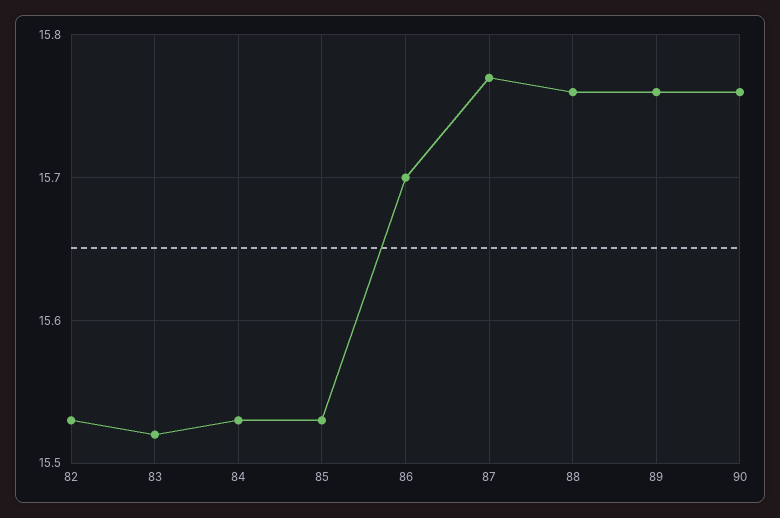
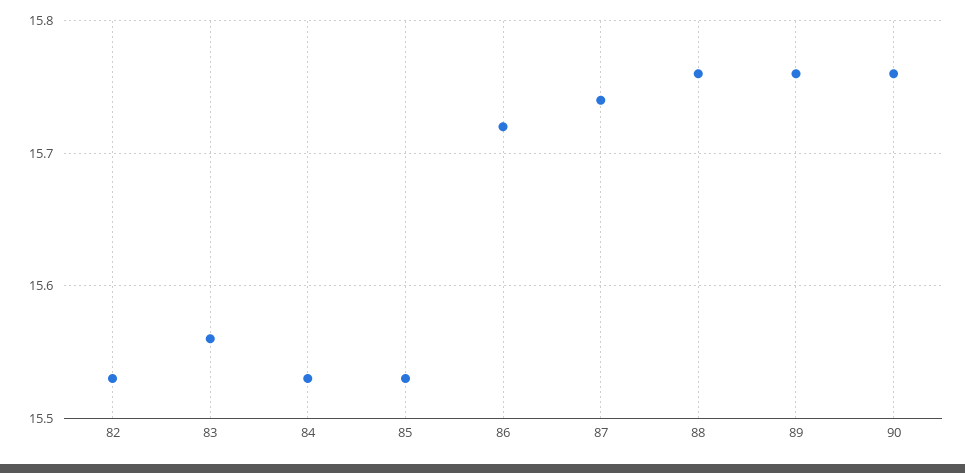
  {
    "82": 15.53,
-   "83": 15.52,
+   "83": 15.56,
    "84": 15.53,
    "85": 15.53,
-   "86": 15.7,
+   "86": 15.72,
-   "87": 15.77,
+   "87": 15.74,
    "88": 15.76,
    "89": 15.76,
    "90": 15.76
  }

